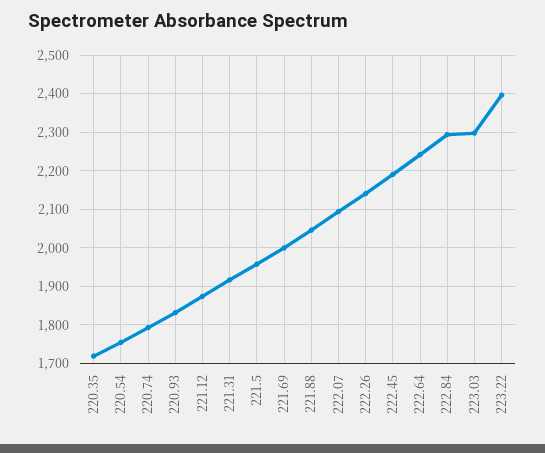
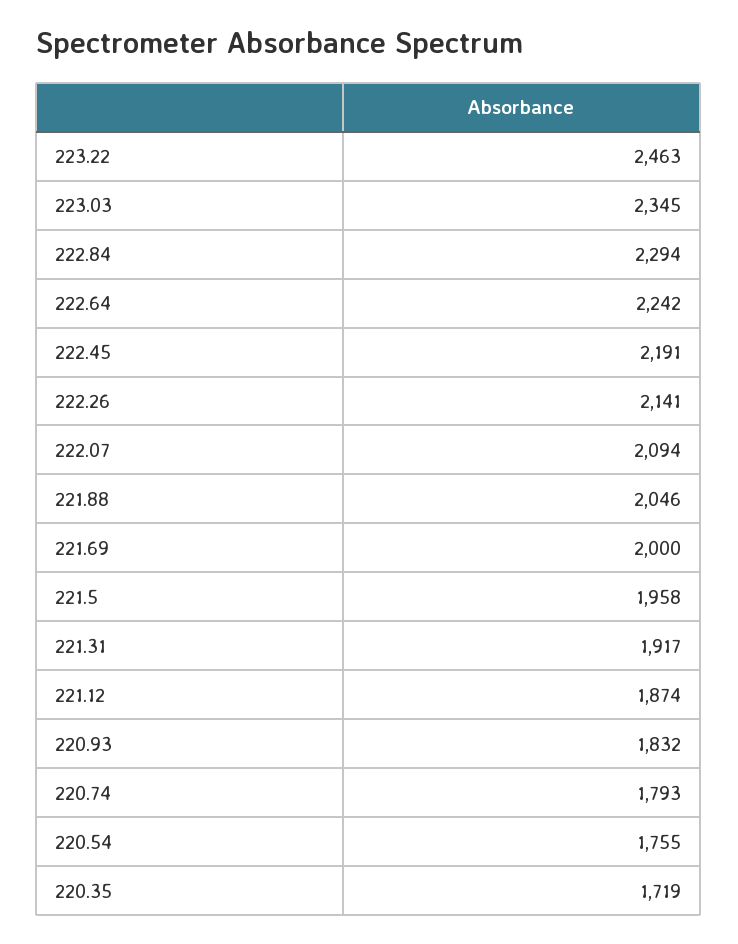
  {
    "220.35": 1719,
    "220.54": 1755,
    "220.74": 1793,
    "220.93": 1832,
    "221.12": 1874,
    "221.31": 1917,
    "221.5": 1958,
    "221.69": 2000,
    "221.88": 2046,
    "222.07": 2094,
    "222.26": 2141,
    "222.45": 2191,
    "222.64": 2242,
    "222.84": 2294,
-   "223.03": 2300,
+   "223.03": 2345,
-   "223.22": 2400
+   "223.22": 2463
  }

